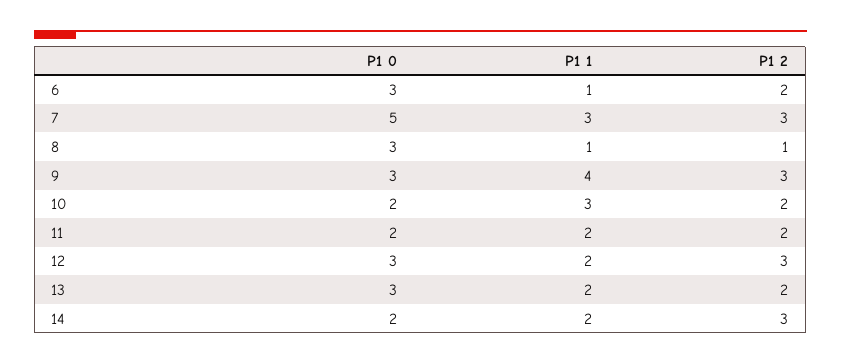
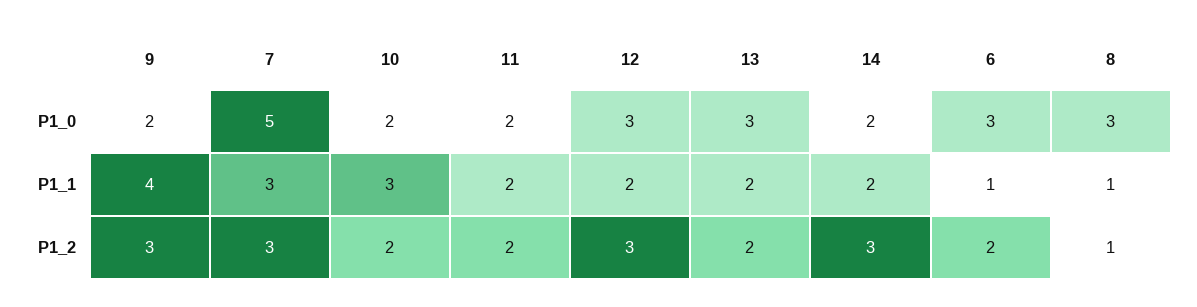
  {
    "P1 0": {
      "6": 3,
      "7": 5,
      "8": 3,
-     "9": 3,
+     "9": 2,
      "10": 2,
      "11": 2,
      "12": 3,
      "13": 3,
      "14": 2
    },
    "P1 1": {
      "6": 1,
      "7": 3,
      "8": 1,
      "9": 4,
      "10": 3,
      "11": 2,
      "12": 2,
      "13": 2,
      "14": 2
    },
    "P1 2": {
      "6": 2,
      "7": 3,
      "8": 1,
      "9": 3,
      "10": 2,
      "11": 2,
      "12": 3,
      "13": 2,
      "14": 3
    }
  }

